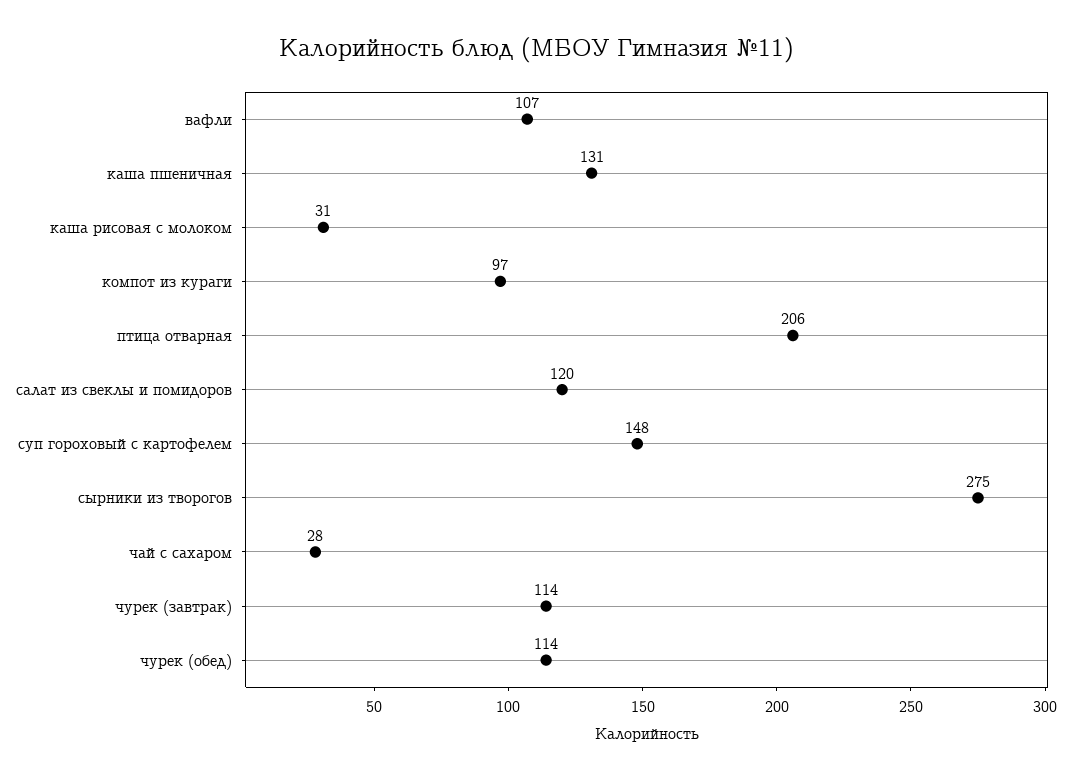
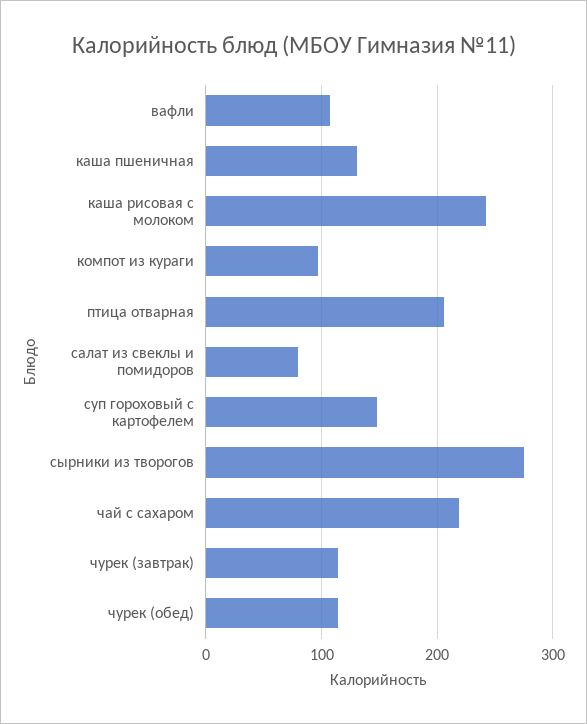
  {
    "вафли": 107,
    "каша пшеничная": 131,
-   "каша рисовая с молоком": 31,
+   "каша рисовая с молоком": 240,
    "компот из кураги": 97,
    "птица отварная": 206,
-   "салат из свеклы и помидоров": 120,
+   "салат из свеклы и помидоров": 80,
    "суп гороховый с картофелем": 148,
    "сырники из творогов": 275,
-   "чай с сахаром": 28,
+   "чай с сахаром": 220,
    "чурек (завтрак)": 114,
    "чурек (обед)": 114
  }

